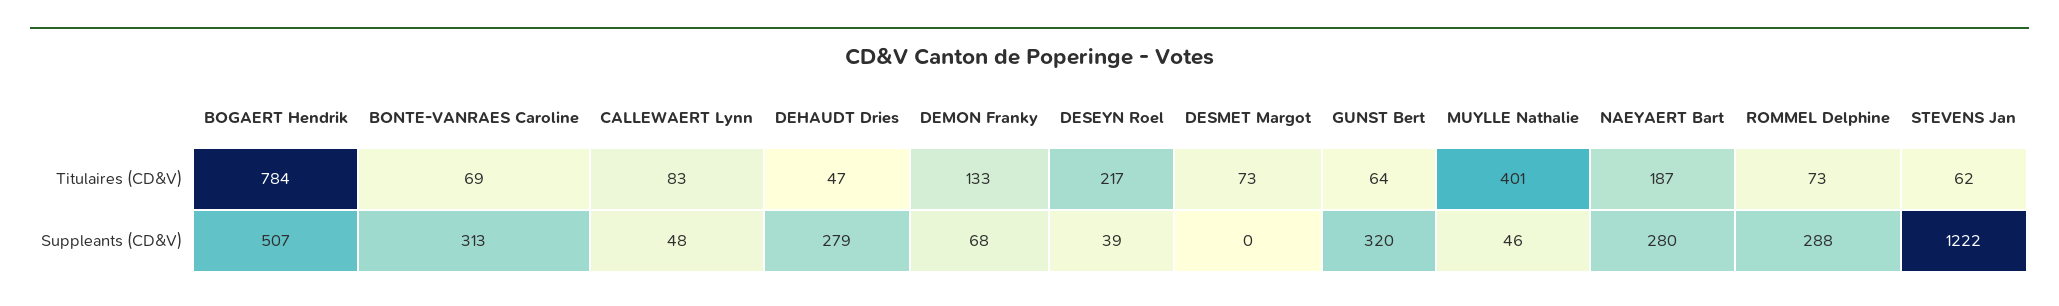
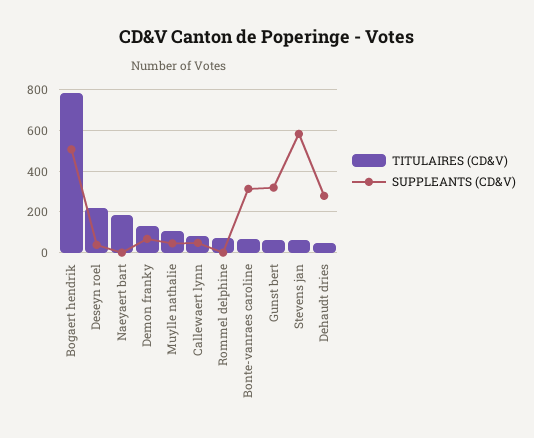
  {
    "Titulaires (CD&V)": {
      "BOGAERT Hendrik": 784,
      "BONTE-VANRAES Caroline": 69,
      "CALLEWAERT Lynn": 83,
      "DEHAUDT Dries": 47,
      "DEMON Franky": 133,
      "DESEYN Roel": 217,
-     "DESMET Margot": 73,
      "GUNST Bert": 64,
-     "MUYLLE Nathalie": 401,
+     "MUYLLE Nathalie": 100,
      "NAEYAERT Bart": 187,
      "ROMMEL Delphine": 73,
      "STEVENS Jan": 62
    },
    "Suppleants (CD&V)": {
      "BOGAERT Hendrik": 507,
      "BONTE-VANRAES Caroline": 313,
      "CALLEWAERT Lynn": 48,
      "DEHAUDT Dries": 279,
      "DEMON Franky": 68,
      "DESEYN Roel": 39,
-     "DESMET Margot": 0,
      "GUNST Bert": 320,
      "MUYLLE Nathalie": 46,
-     "NAEYAERT Bart": 280,
+     "NAEYAERT Bart": 0,
-     "ROMMEL Delphine": 288,
+     "ROMMEL Delphine": 0,
-     "STEVENS Jan": 1222
+     "STEVENS Jan": 600
    }
  }

